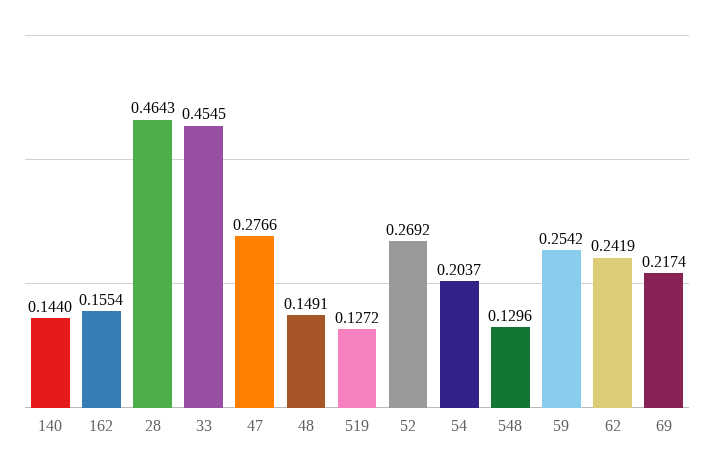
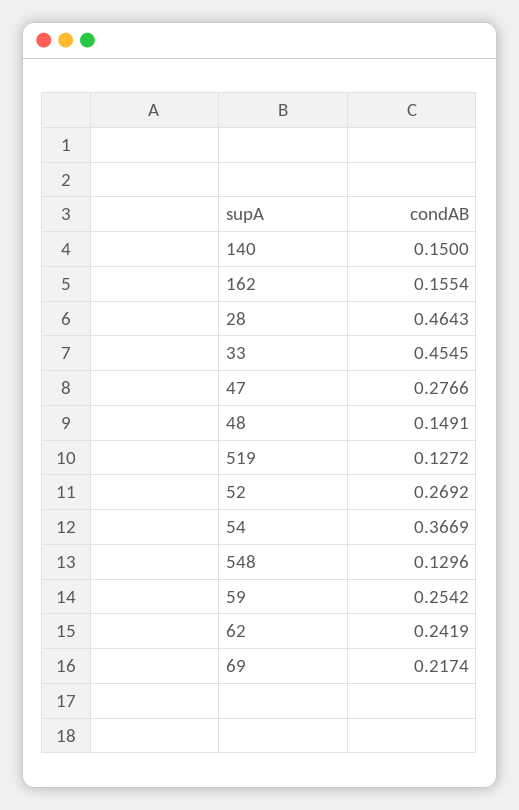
  {
-   "140": 0.144,
+   "140": 0.15,
    "162": 0.1554,
    "28": 0.4643,
    "33": 0.4545,
    "47": 0.2766,
    "48": 0.1491,
    "519": 0.1272,
    "52": 0.2692,
-   "54": 0.2037,
+   "54": 0.3669,
    "548": 0.1296,
    "59": 0.2542,
    "62": 0.2419,
    "69": 0.2174
  }

